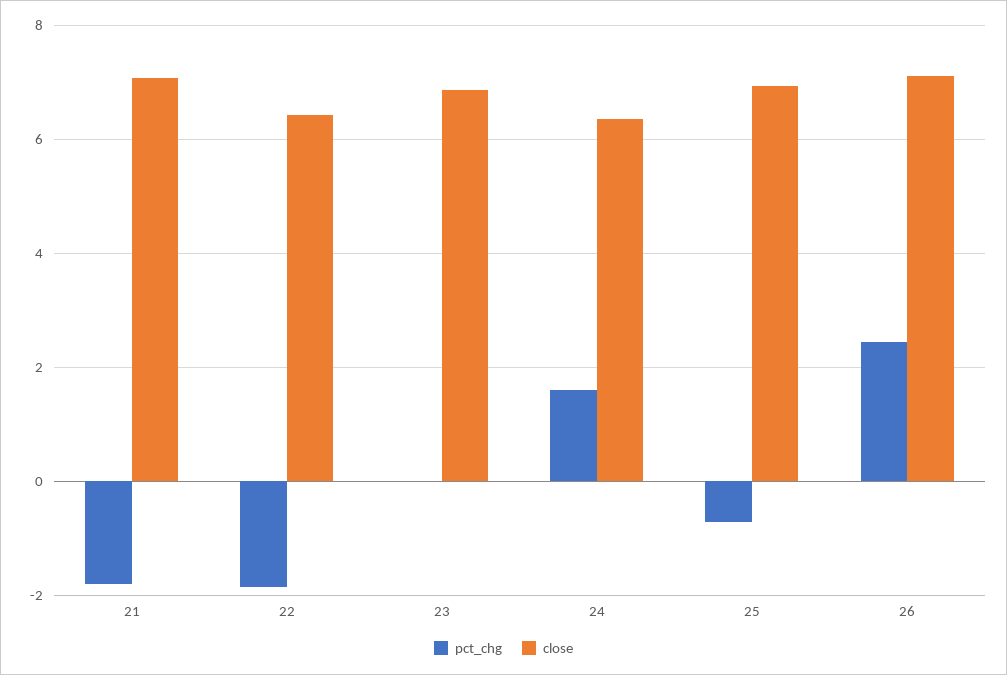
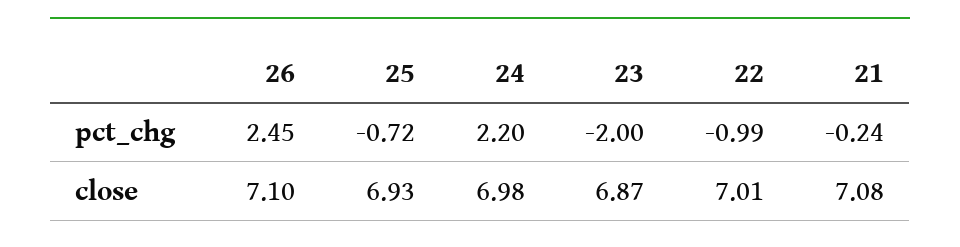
  {
    "pct_chg": {
-     "21": -1.8,
+     "21": -0.24,
-     "22": -1.8,
+     "22": -0.99,
-     "23": 0,
+     "23": -2,
-     "24": 1.6,
+     "24": 2.2,
      "25": -0.72,
      "26": 2.45
    },
    "close": {
      "21": 7.08,
-     "22": 6.4,
+     "22": 7.01,
      "23": 6.87,
-     "24": 6.4,
+     "24": 6.98,
      "25": 6.93,
      "26": 7.1
    }
  }

